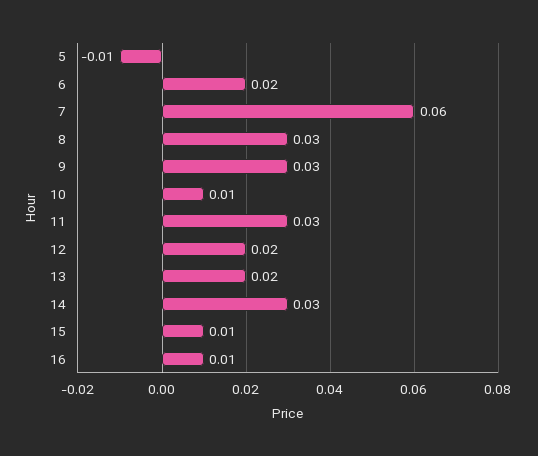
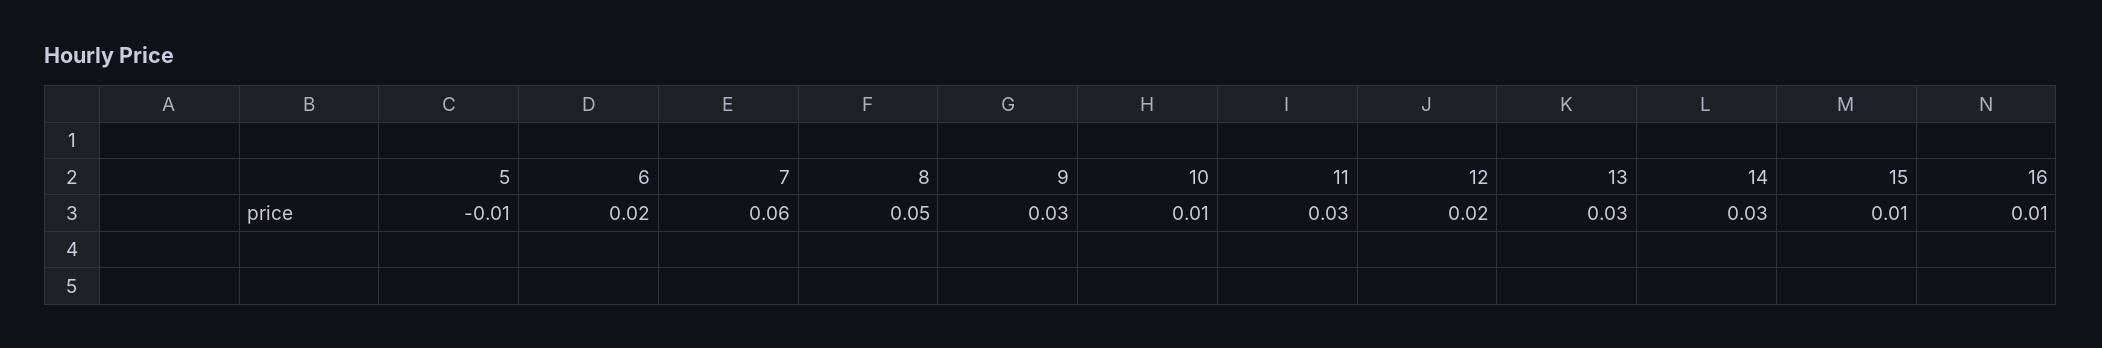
  {
    "5": -0.01,
    "6": 0.02,
    "7": 0.06,
-   "8": 0.03,
+   "8": 0.05,
    "9": 0.03,
    "10": 0.01,
    "11": 0.03,
    "12": 0.02,
-   "13": 0.02,
+   "13": 0.03,
    "14": 0.03,
    "15": 0.01,
    "16": 0.01
  }

